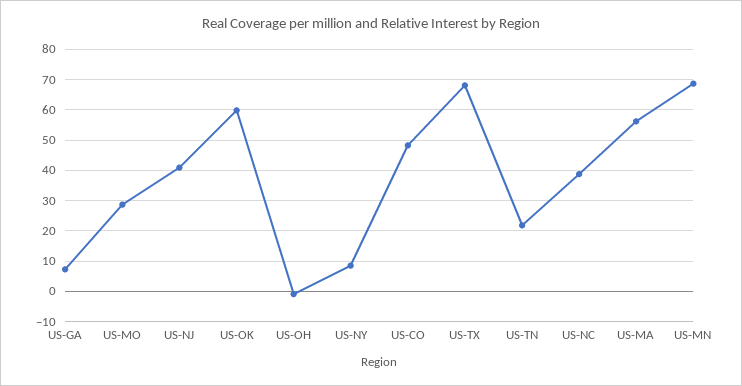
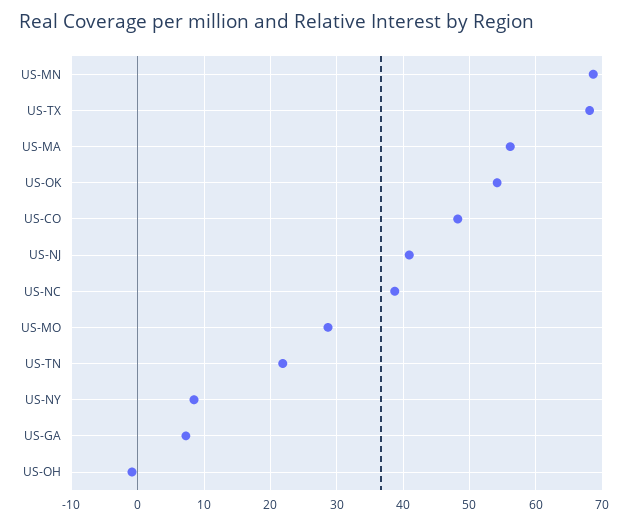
  {
    "US-GA": 7,
    "US-MO": 29,
    "US-NJ": 41,
-   "US-OK": 60,
+   "US-OK": 54,
    "US-OH": -1,
    "US-NY": 8,
    "US-CO": 48,
    "US-TX": 68,
    "US-TN": 22,
    "US-NC": 39,
    "US-MA": 56,
    "US-MN": 69
  }

